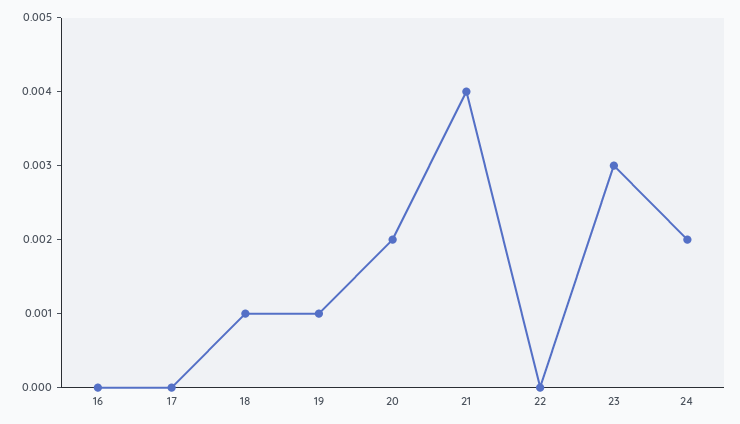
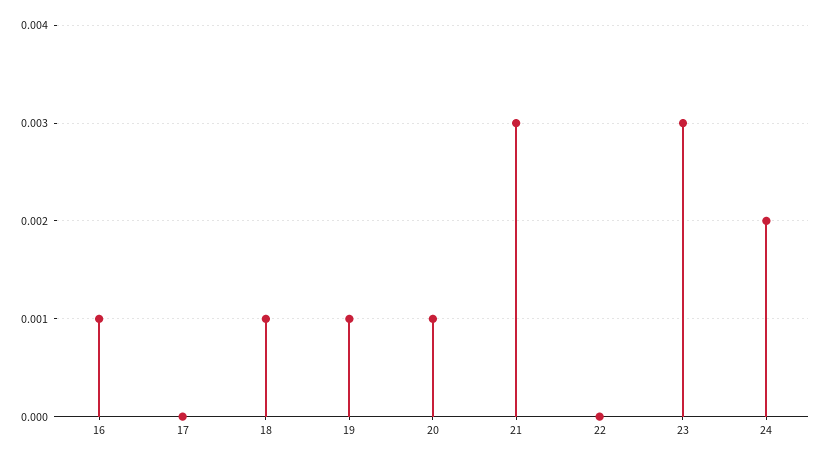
  {
-   "16": 0,
+   "16": 0.001,
    "17": 0,
    "18": 0.001,
    "19": 0.001,
-   "20": 0.002,
+   "20": 0.001,
-   "21": 0.004,
+   "21": 0.003,
    "22": 0,
    "23": 0.003,
    "24": 0.002
  }

